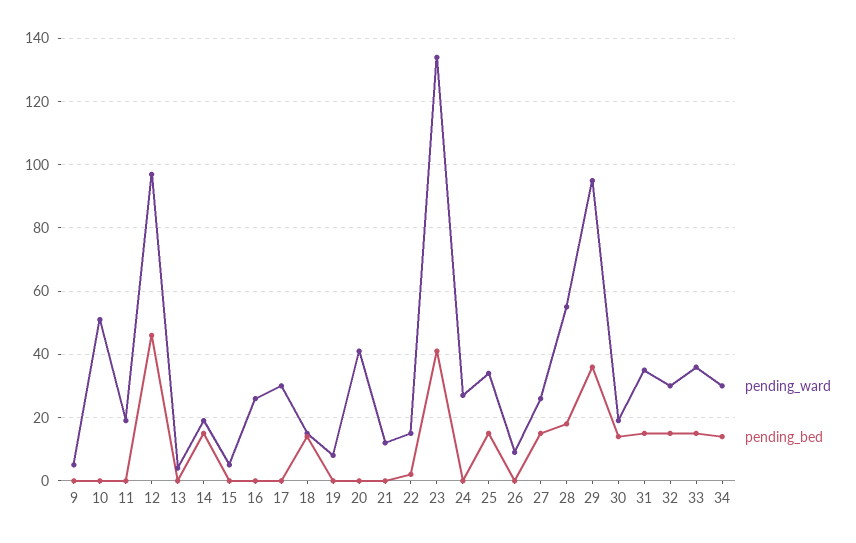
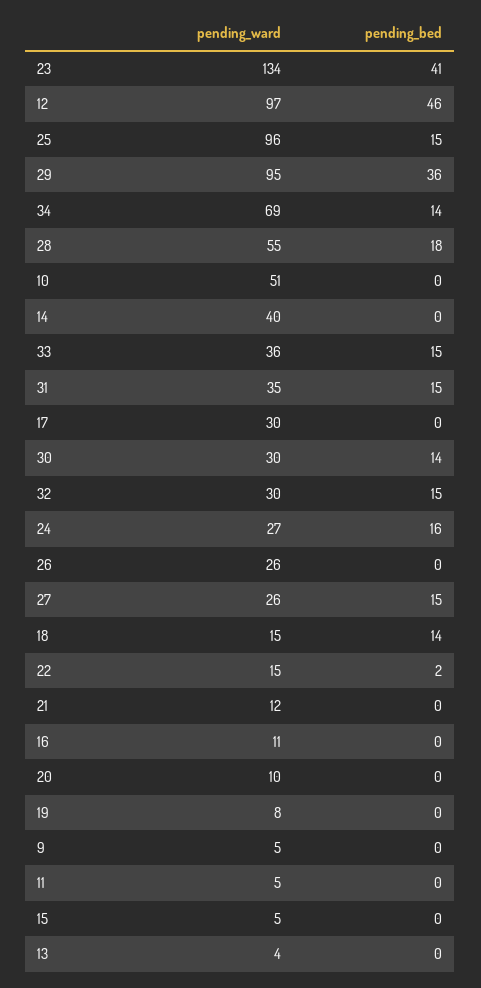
  {
    "pending_ward": {
      "9": 5,
      "10": 51,
-     "11": 20,
+     "11": 5,
      "12": 97,
      "13": 4,
-     "14": 20,
+     "14": 40,
      "15": 5,
-     "16": 25,
+     "16": 11,
      "17": 30,
      "18": 15,
      "19": 8,
-     "20": 40,
+     "20": 10,
      "21": 12,
      "22": 15,
      "23": 134,
      "24": 27,
-     "25": 35,
+     "25": 96,
-     "26": 10,
+     "26": 26,
      "27": 26,
      "28": 55,
      "29": 95,
-     "30": 20,
+     "30": 30,
      "31": 35,
      "32": 30,
      "33": 36,
-     "34": 30
+     "34": 69
    },
    "pending_bed": {
      "9": 0,
      "10": 0,
      "11": 0,
      "12": 46,
      "13": 0,
-     "14": 15,
+     "14": 0,
      "15": 0,
      "16": 0,
      "17": 0,
      "18": 14,
      "19": 0,
      "20": 0,
      "21": 0,
      "22": 2,
      "23": 41,
-     "24": 0,
+     "24": 16,
      "25": 15,
      "26": 0,
      "27": 15,
      "28": 18,
      "29": 36,
      "30": 14,
      "31": 15,
      "32": 15,
      "33": 15,
      "34": 14
    }
  }

